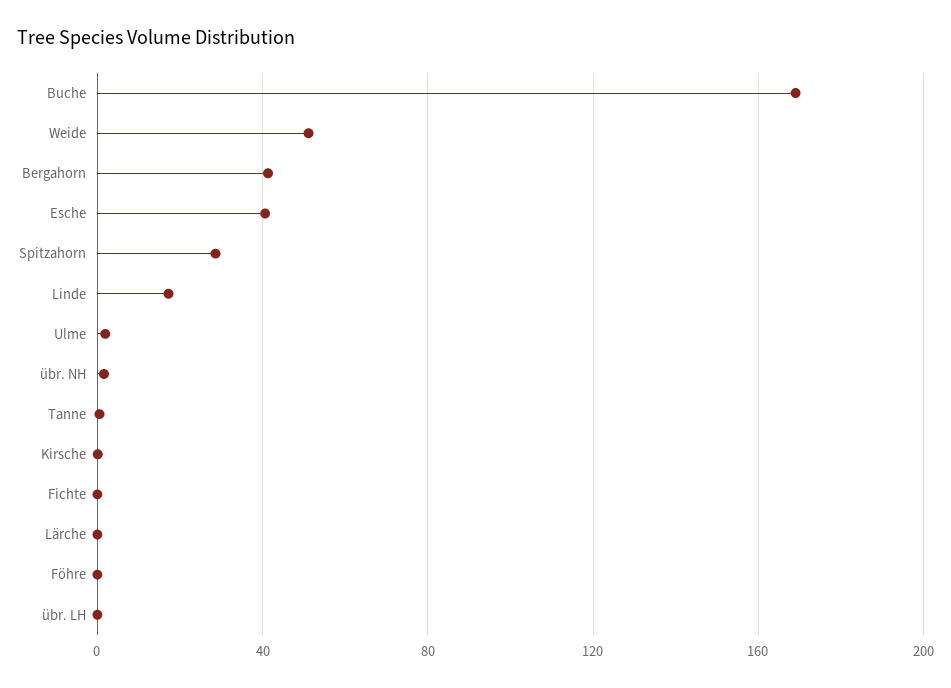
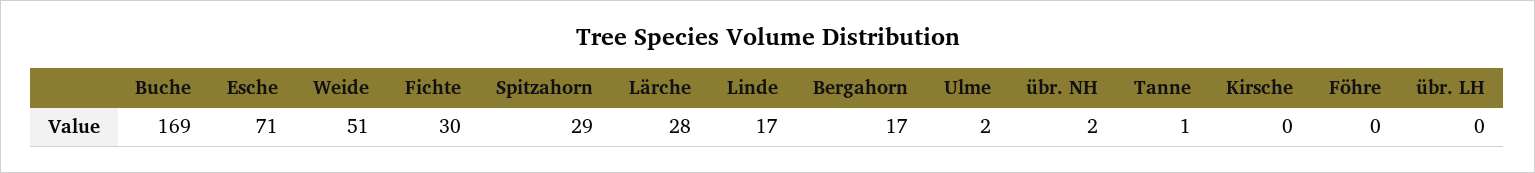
  {
    "Buche": 169,
    "Weide": 51,
-   "Bergahorn": 40,
+   "Bergahorn": 17,
-   "Esche": 40,
+   "Esche": 71,
    "Spitzahorn": 29,
    "Linde": 17,
    "Ulme": 2,
    "übr. NH": 2,
    "Tanne": 1,
    "Kirsche": 0,
-   "Fichte": 0,
+   "Fichte": 30,
-   "Lärche": 0,
+   "Lärche": 28,
    "Föhre": 0,
    "übr. LH": 0
  }

